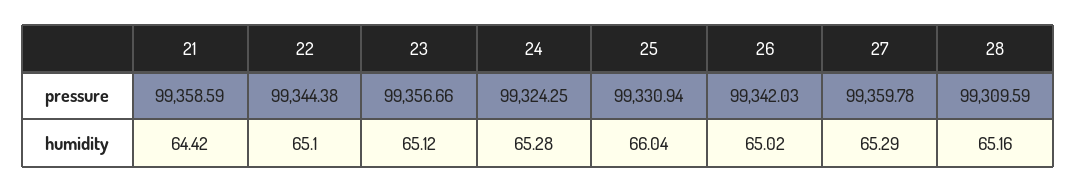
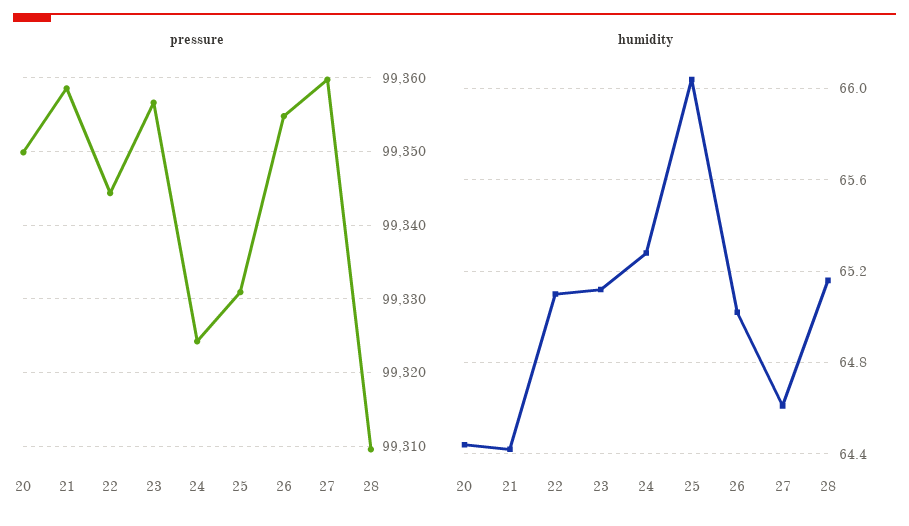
  {
    "pressure": {
      "21": 99358.59,
      "22": 99344.38,
      "23": 99356.66,
      "24": 99324.25,
      "25": 99330.94,
-     "26": 99342.03,
+     "26": 99355,
      "27": 99359.78,
-     "28": 99309.59
+     "28": 99309.59,
+     "20": 99350
    },
    "humidity": {
      "21": 64.42,
      "22": 65.1,
      "23": 65.12,
      "24": 65.28,
      "25": 66.04,
      "26": 65.02,
-     "27": 65.29,
+     "27": 64.6,
-     "28": 65.16
+     "28": 65.16,
+     "20": 64.45
    }
  }

